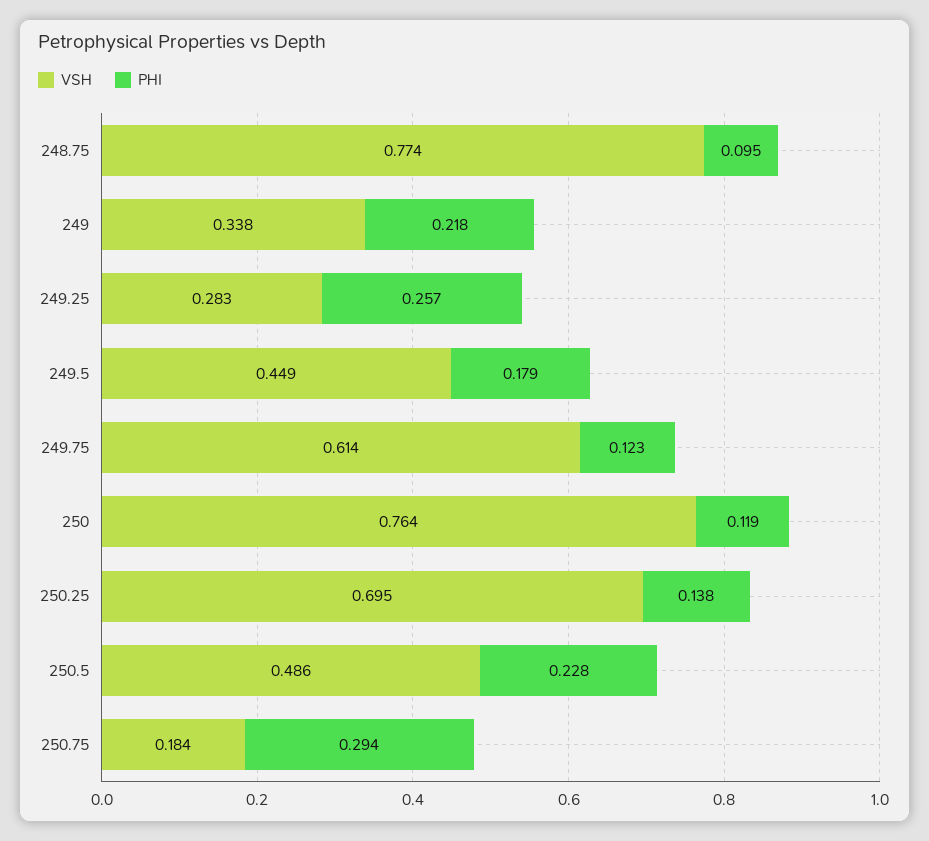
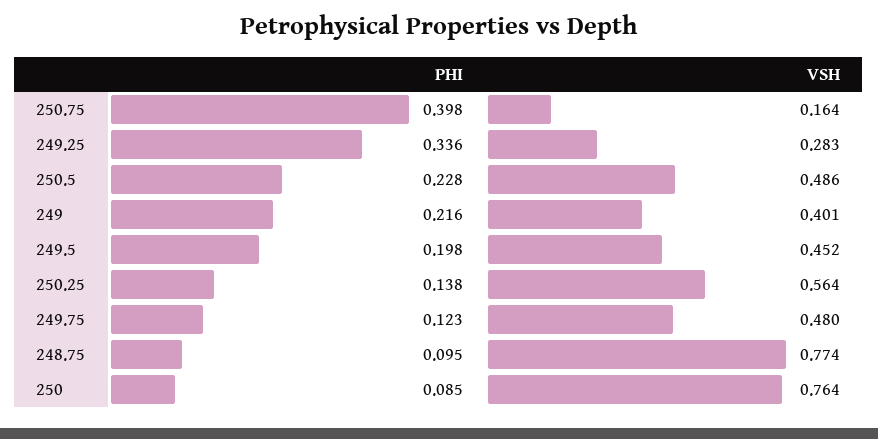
  {
    "VSH": {
      "248.75": 0.774,
-     "249": 0.338,
+     "249": 0.401,
      "249.25": 0.283,
-     "249.5": 0.449,
+     "249.5": 0.452,
-     "249.75": 0.614,
+     "249.75": 0.48,
      "250": 0.764,
-     "250.25": 0.695,
+     "250.25": 0.564,
      "250.5": 0.486,
-     "250.75": 0.184
+     "250.75": 0.164
    },
    "PHI": {
      "248.75": 0.095,
-     "249": 0.218,
+     "249": 0.216,
-     "249.25": 0.257,
+     "249.25": 0.336,
-     "249.5": 0.179,
+     "249.5": 0.198,
      "249.75": 0.123,
-     "250": 0.119,
+     "250": 0.085,
      "250.25": 0.138,
      "250.5": 0.228,
-     "250.75": 0.294
+     "250.75": 0.398
    }
  }

